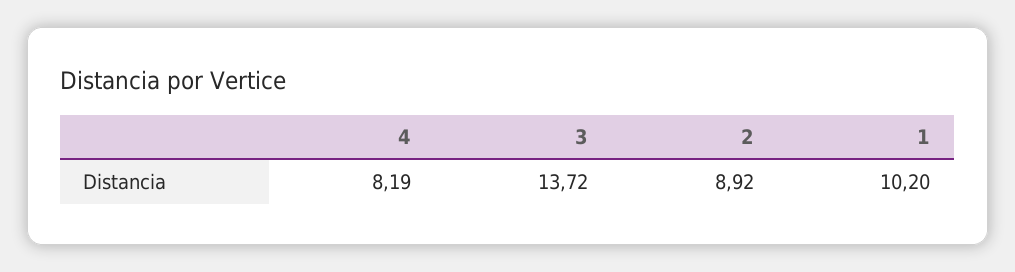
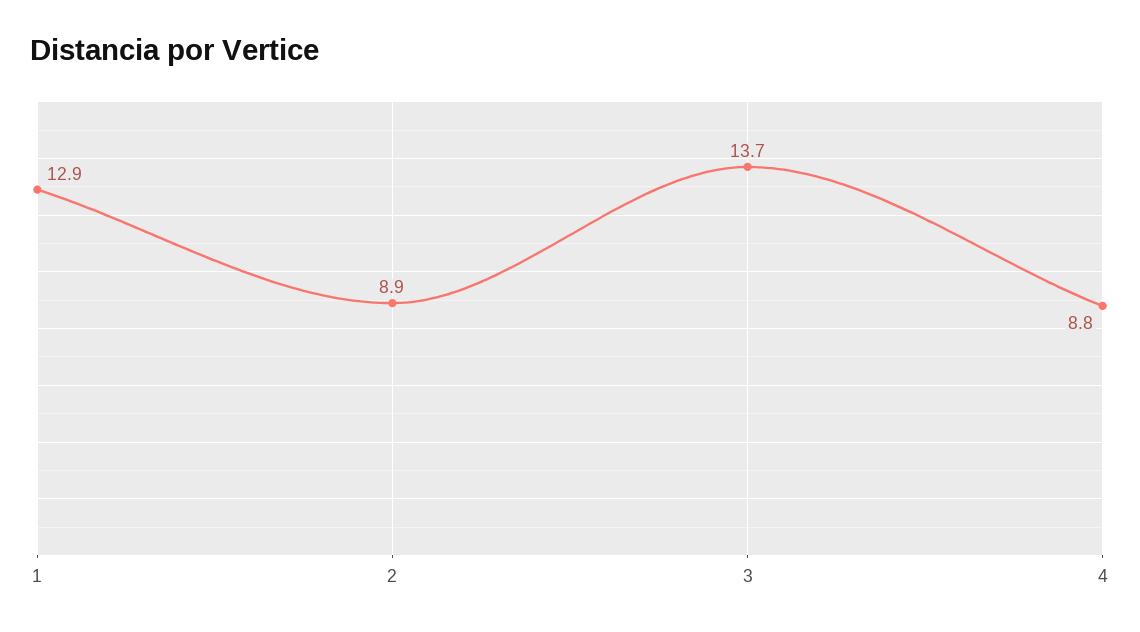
  {
-   "4": 8.19,
+   "4": 8.8,
    "3": 13.72,
    "2": 8.92,
-   "1": 10.2
+   "1": 12.9
  }

